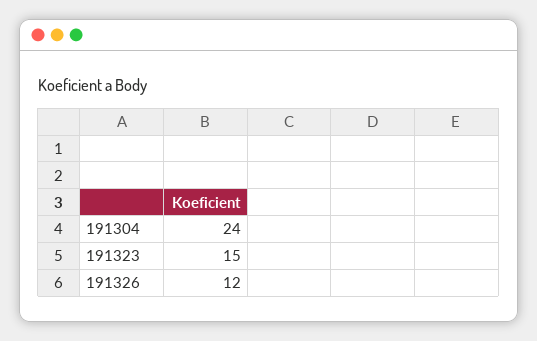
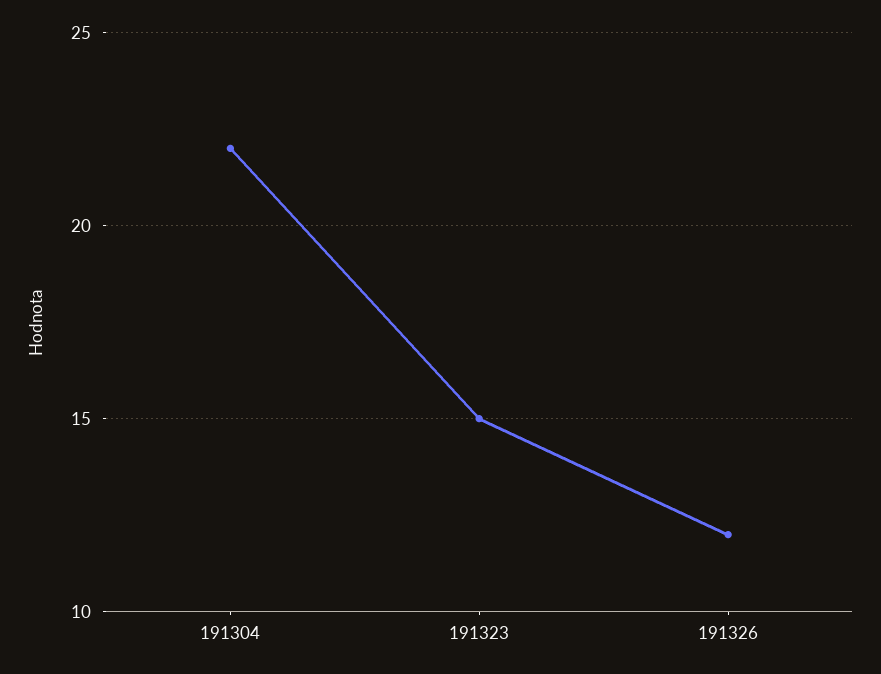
  {
-   "191304": 24,
+   "191304": 22,
    "191323": 15,
    "191326": 12
  }

